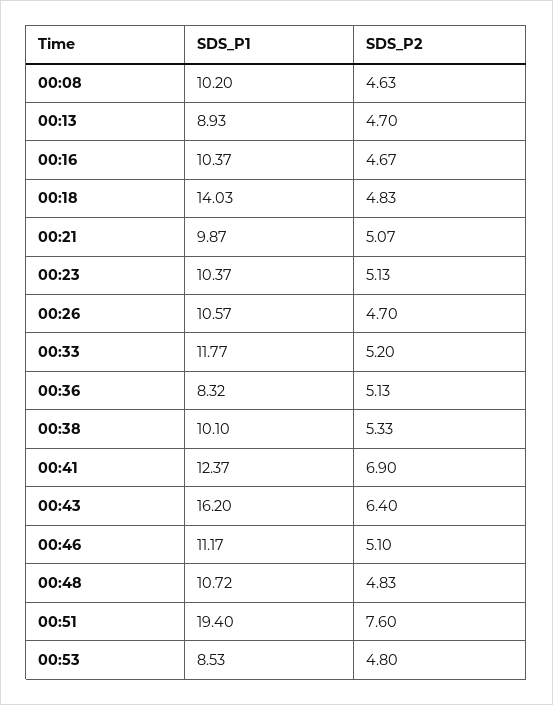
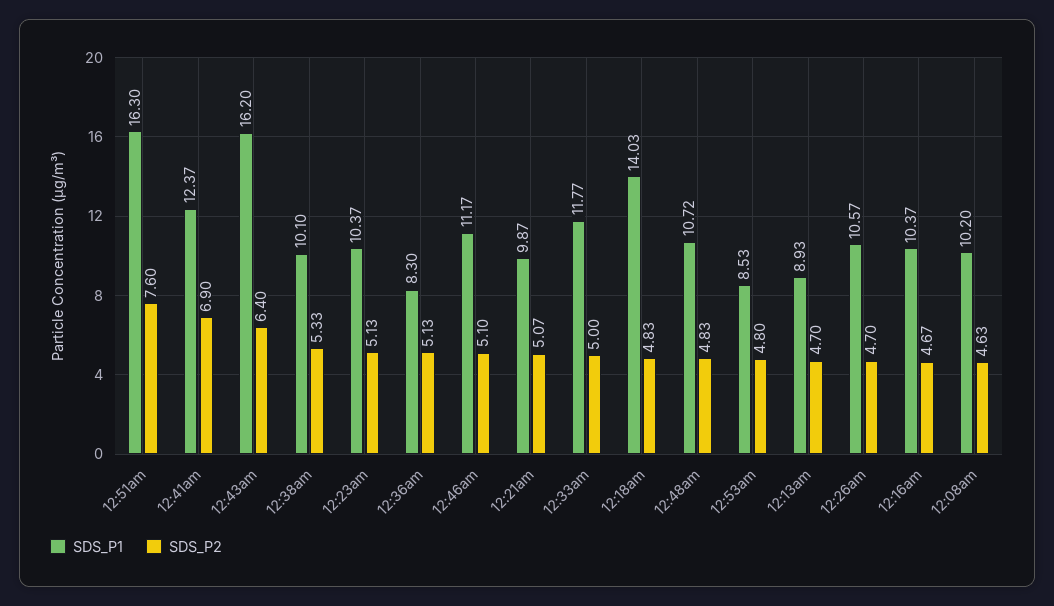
  {
    "SDS_P1": {
      "00:08": 10.2,
      "00:13": 8.93,
      "00:16": 10.37,
      "00:18": 14.03,
      "00:21": 9.87,
      "00:23": 10.37,
      "00:26": 10.57,
      "00:33": 11.77,
-     "00:36": 8.32,
+     "00:36": 8.3,
      "00:38": 10.1,
      "00:41": 12.37,
      "00:43": 16.2,
      "00:46": 11.17,
      "00:48": 10.72,
-     "00:51": 19.4,
+     "00:51": 16.3,
      "00:53": 8.53
    },
    "SDS_P2": {
      "00:08": 4.63,
      "00:13": 4.7,
      "00:16": 4.67,
      "00:18": 4.83,
      "00:21": 5.07,
      "00:23": 5.13,
      "00:26": 4.7,
-     "00:33": 5.2,
+     "00:33": 5,
      "00:36": 5.13,
      "00:38": 5.33,
      "00:41": 6.9,
      "00:43": 6.4,
      "00:46": 5.1,
      "00:48": 4.83,
      "00:51": 7.6,
      "00:53": 4.8
    }
  }

